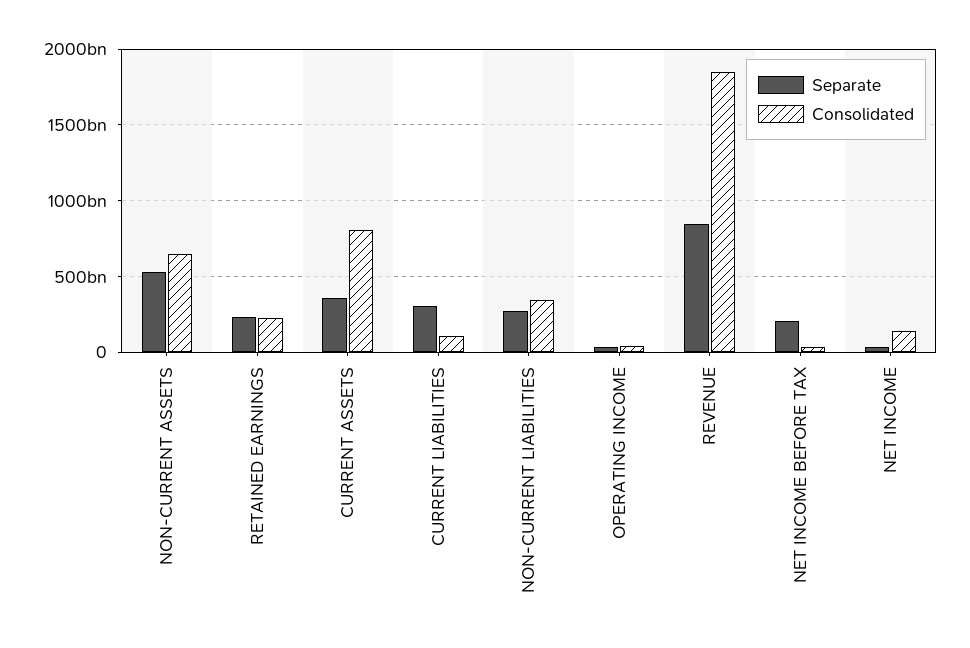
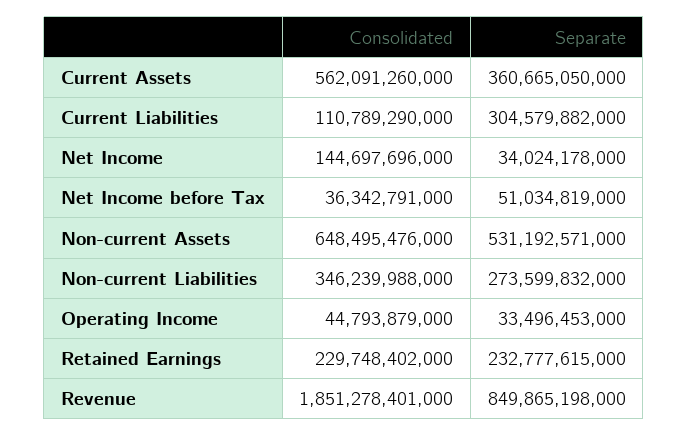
  {
    "Separate": {
      "NON-CURRENT ASSETS": 531192571000,
      "RETAINED EARNINGS": 232777615000,
      "CURRENT ASSETS": 360665050000,
      "CURRENT LIABILITIES": 304579882000,
      "NON-CURRENT LIABILITIES": 273599832000,
      "OPERATING INCOME": 33496453000,
      "REVENUE": 849865198000,
-     "NET INCOME BEFORE TAX": 200000000000,
+     "NET INCOME BEFORE TAX": 51034819000,
      "NET INCOME": 34024178000
    },
    "Consolidated": {
      "NON-CURRENT ASSETS": 648495476000,
      "RETAINED EARNINGS": 229748402000,
-     "CURRENT ASSETS": 800000000000,
+     "CURRENT ASSETS": 562091260000,
      "CURRENT LIABILITIES": 110789290000,
      "NON-CURRENT LIABILITIES": 346239988000,
      "OPERATING INCOME": 44793879000,
      "REVENUE": 1851278401000,
      "NET INCOME BEFORE TAX": 36342791000,
      "NET INCOME": 144697696000
    }
  }

